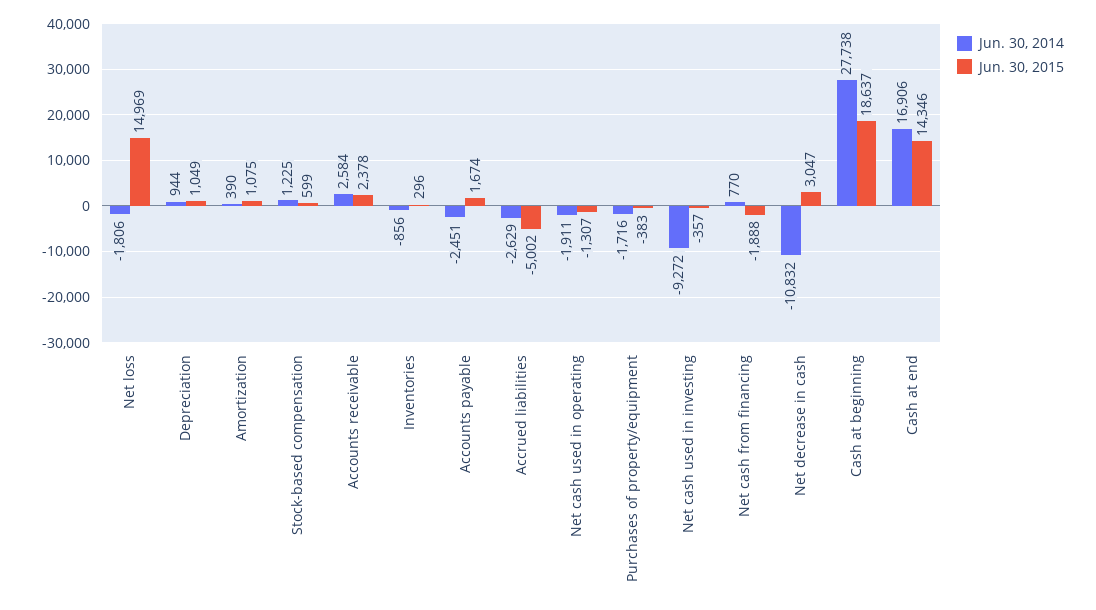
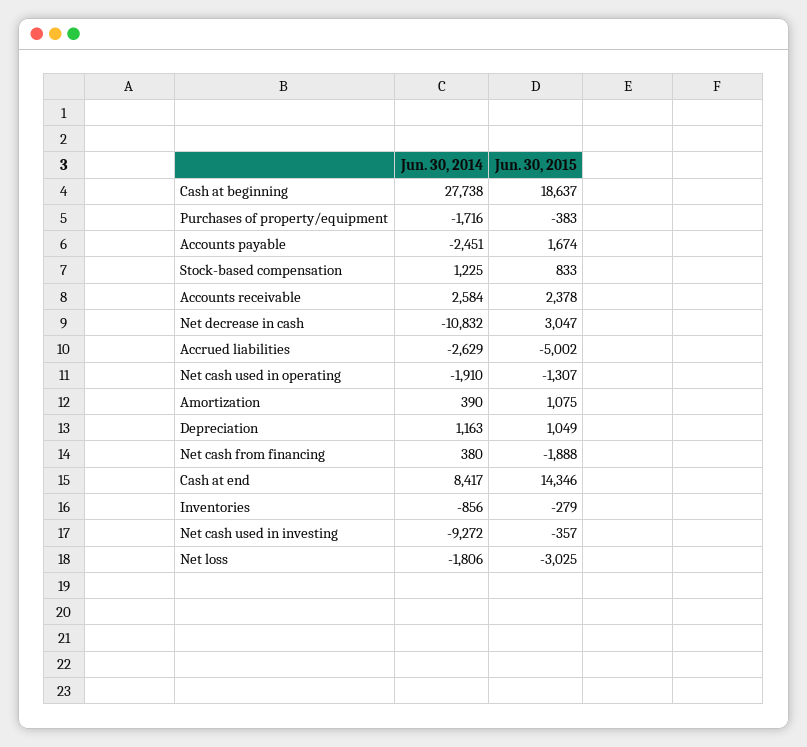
  {
    "Jun. 30, 2014": {
      "Net loss": -1806,
-     "Depreciation": 944,
+     "Depreciation": 1163,
      "Amortization": 390,
      "Stock-based compensation": 1225,
      "Accounts receivable": 2584,
      "Inventories": -856,
      "Accounts payable": -2451,
      "Accrued liabilities": -2629,
-     "Net cash used in operating": -1911,
+     "Net cash used in operating": -1910,
      "Purchases of property/equipment": -1716,
      "Net cash used in investing": -9272,
-     "Net cash from financing": 770,
+     "Net cash from financing": 380,
      "Net decrease in cash": -10832,
      "Cash at beginning": 27738,
-     "Cash at end": 16906
+     "Cash at end": 8417
    },
    "Jun. 30, 2015": {
-     "Net loss": 14969,
+     "Net loss": -3025,
      "Depreciation": 1049,
      "Amortization": 1075,
-     "Stock-based compensation": 599,
+     "Stock-based compensation": 833,
      "Accounts receivable": 2378,
-     "Inventories": 296,
+     "Inventories": -279,
      "Accounts payable": 1674,
      "Accrued liabilities": -5002,
      "Net cash used in operating": -1307,
      "Purchases of property/equipment": -383,
      "Net cash used in investing": -357,
      "Net cash from financing": -1888,
      "Net decrease in cash": 3047,
      "Cash at beginning": 18637,
      "Cash at end": 14346
    }
  }

